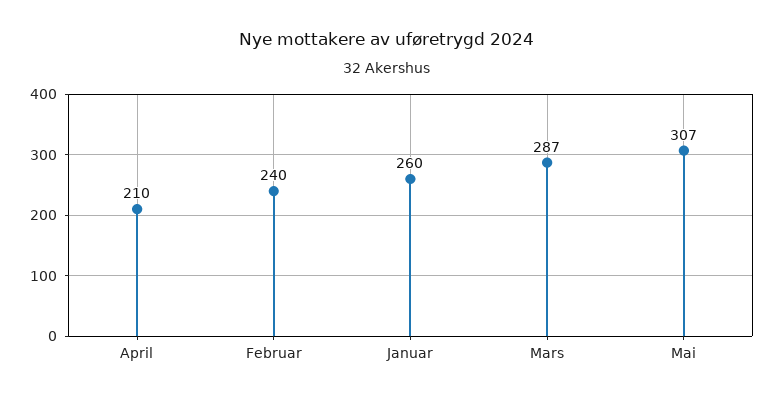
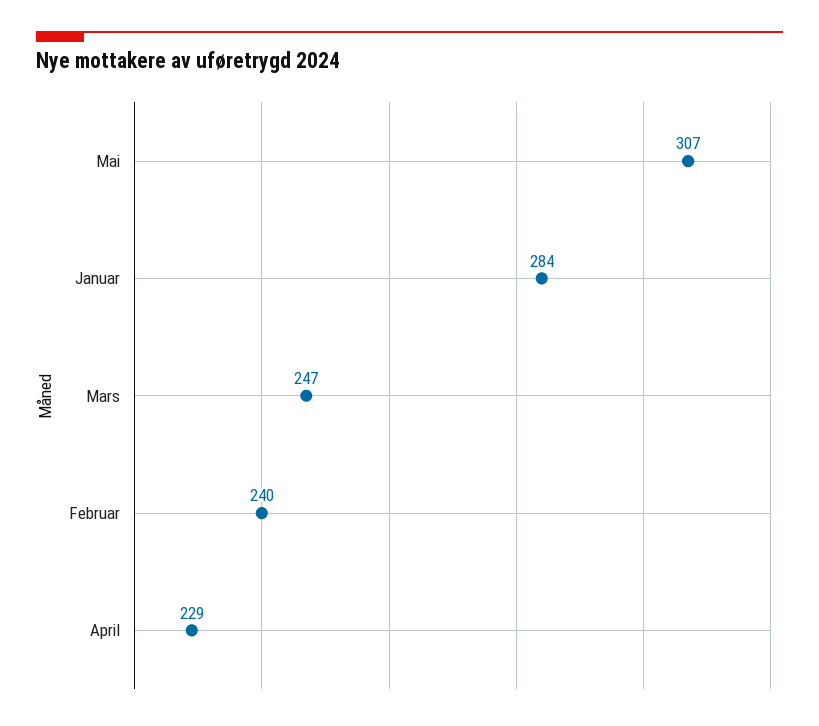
  {
-   "April": 210,
+   "April": 229,
    "Februar": 240,
-   "Januar": 260,
+   "Januar": 284,
-   "Mars": 287,
+   "Mars": 247,
    "Mai": 307
  }

